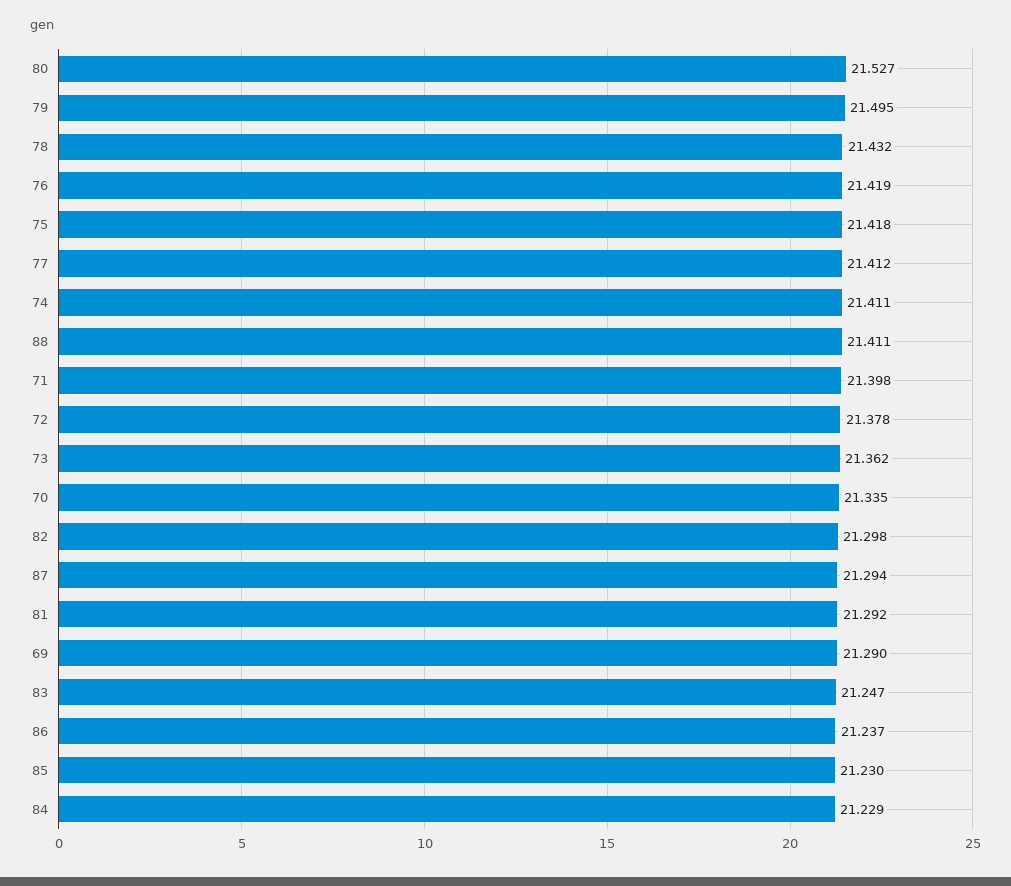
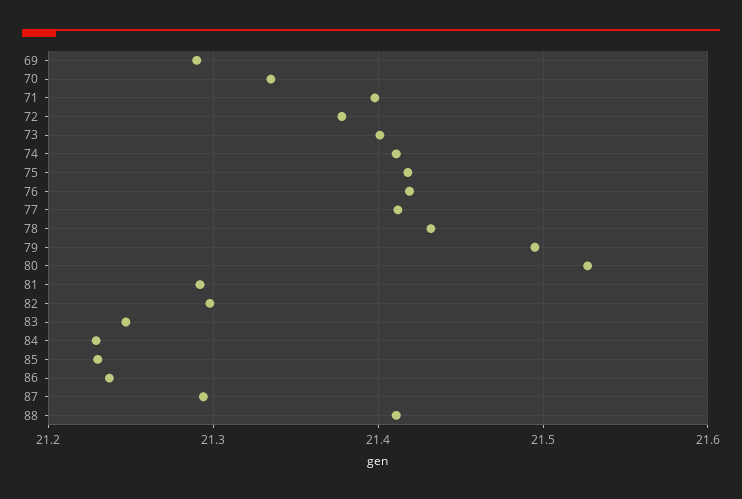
  {
    "80": 21.527,
    "79": 21.495,
    "78": 21.432,
    "76": 21.419,
    "75": 21.418,
    "77": 21.412,
    "74": 21.411,
    "88": 21.411,
    "71": 21.398,
    "72": 21.378,
-   "73": 21.362,
+   "73": 21.4,
    "70": 21.335,
    "82": 21.298,
    "87": 21.294,
    "81": 21.292,
    "69": 21.29,
    "83": 21.247,
    "86": 21.237,
    "85": 21.23,
    "84": 21.229
  }

